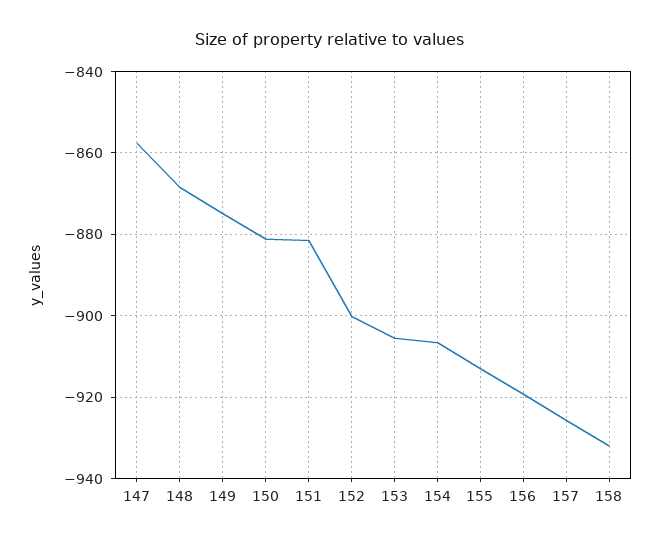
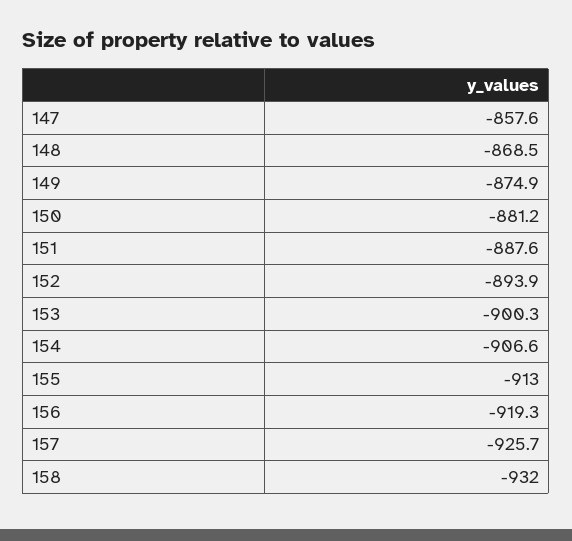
  {
    "147": -857.6,
    "148": -868.5,
    "149": -874.9,
    "150": -881.2,
-   "151": -882,
+   "151": -887.6,
-   "152": -900,
+   "152": -893.9,
-   "153": -906,
+   "153": -900.3,
    "154": -906.6,
    "155": -913,
    "156": -919.3,
    "157": -925.7,
    "158": -932
  }

